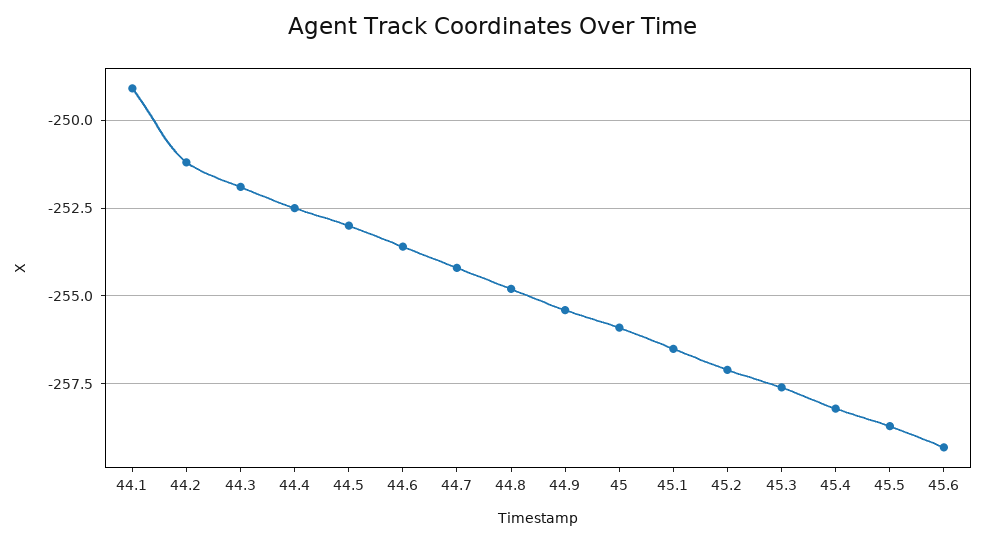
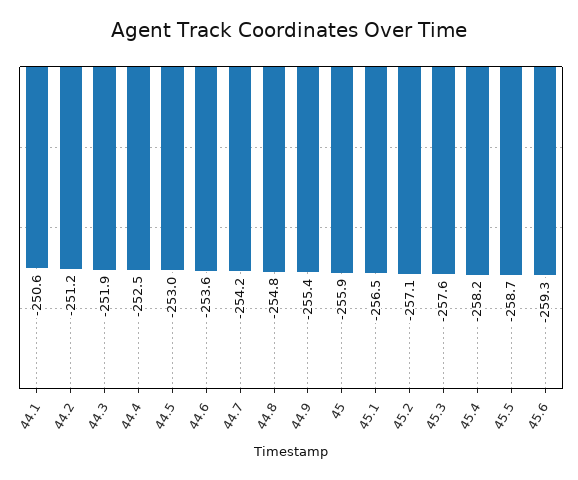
  {
-   "44.1": -249,
+   "44.1": -250.6,
    "44.2": -251.2,
    "44.3": -251.9,
    "44.4": -252.5,
    "44.5": -253,
    "44.6": -253.6,
    "44.7": -254.2,
    "44.8": -254.8,
    "44.9": -255.4,
    "45": -255.9,
    "45.1": -256.5,
    "45.2": -257.1,
    "45.3": -257.6,
    "45.4": -258.2,
    "45.5": -258.7,
    "45.6": -259.3
  }

